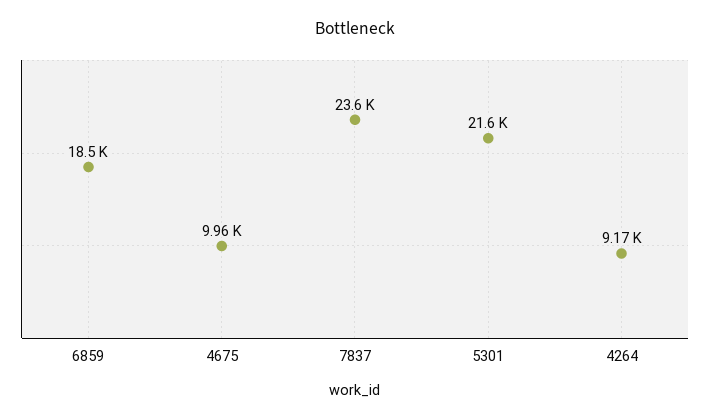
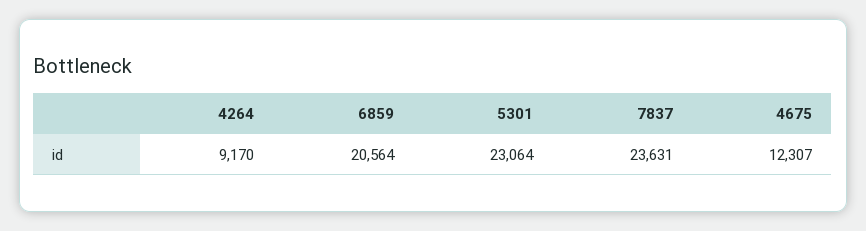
  {
-   "6859": 18500,
+   "6859": 20564,
-   "4675": 9960,
+   "4675": 12307,
    "7837": 23631,
-   "5301": 21600,
+   "5301": 23064,
    "4264": 9170
  }

